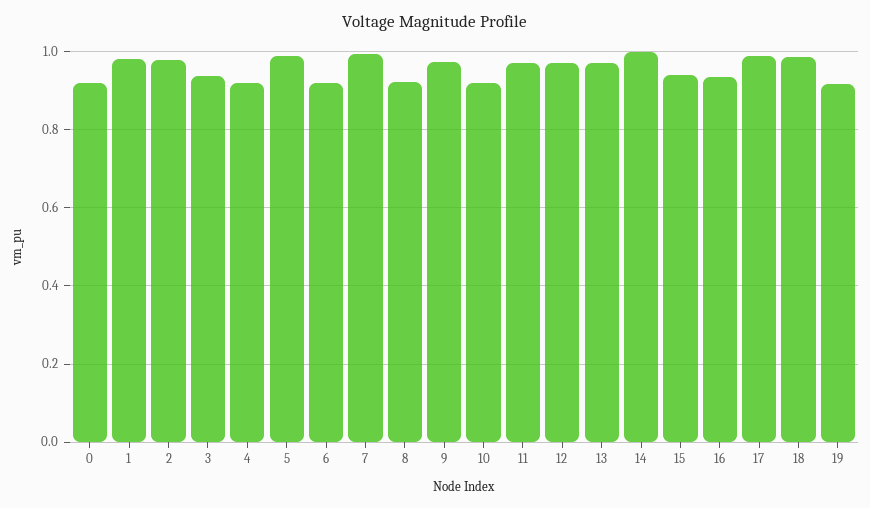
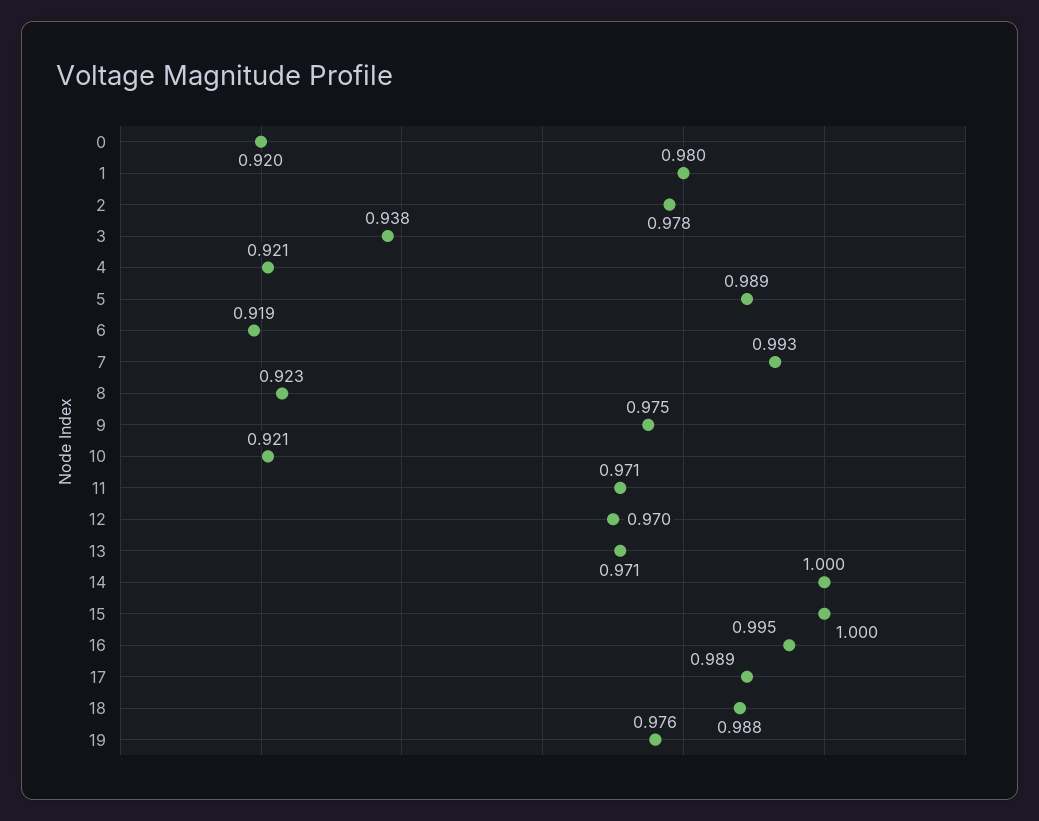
  {
    "0": 0.92,
    "1": 0.98,
    "2": 0.978,
    "3": 0.938,
    "4": 0.921,
    "5": 0.989,
    "6": 0.919,
    "7": 0.993,
    "8": 0.923,
    "9": 0.975,
    "10": 0.921,
    "11": 0.971,
    "12": 0.97,
    "13": 0.971,
    "14": 1,
-   "15": 0.94,
+   "15": 1,
-   "16": 0.94,
+   "16": 0.995,
    "17": 0.989,
    "18": 0.988,
-   "19": 0.92
+   "19": 0.976
  }

